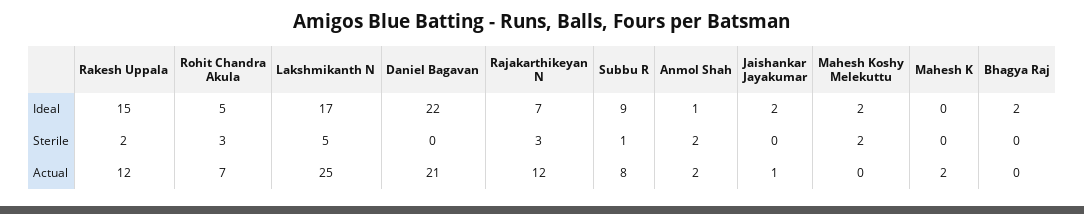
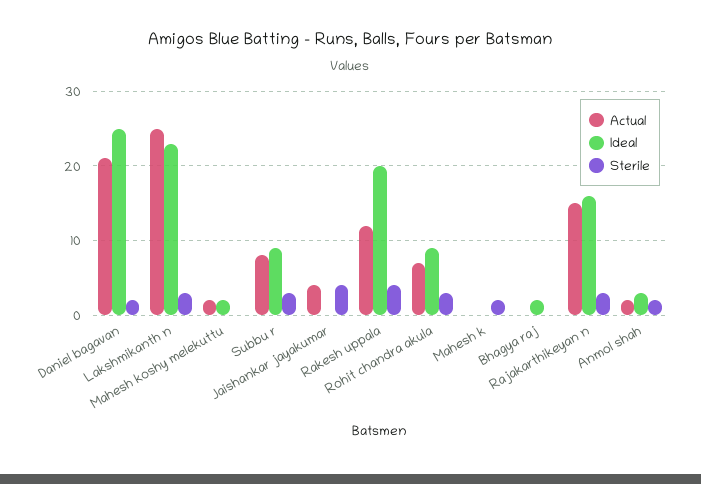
  {
    "Ideal": {
-     "Rakesh Uppala": 15,
+     "Rakesh Uppala": 20,
-     "Rohit Chandra Akula": 5,
+     "Rohit Chandra Akula": 9,
-     "Lakshmikanth N": 17,
+     "Lakshmikanth N": 23,
-     "Daniel Bagavan": 22,
+     "Daniel Bagavan": 25,
-     "Rajakarthikeyan N": 7,
+     "Rajakarthikeyan N": 16,
      "Subbu R": 9,
-     "Anmol Shah": 1,
+     "Anmol Shah": 3,
-     "Jaishankar Jayakumar": 2,
+     "Jaishankar Jayakumar": 0,
      "Mahesh Koshy Melekuttu": 2,
      "Mahesh K": 0,
      "Bhagya Raj": 2
    },
    "Sterile": {
-     "Rakesh Uppala": 2,
+     "Rakesh Uppala": 4,
      "Rohit Chandra Akula": 3,
-     "Lakshmikanth N": 5,
+     "Lakshmikanth N": 3,
-     "Daniel Bagavan": 0,
+     "Daniel Bagavan": 2,
      "Rajakarthikeyan N": 3,
-     "Subbu R": 1,
+     "Subbu R": 3,
      "Anmol Shah": 2,
-     "Jaishankar Jayakumar": 0,
+     "Jaishankar Jayakumar": 4,
-     "Mahesh Koshy Melekuttu": 2,
+     "Mahesh Koshy Melekuttu": 0,
-     "Mahesh K": 0,
+     "Mahesh K": 2,
      "Bhagya Raj": 0
    },
    "Actual": {
      "Rakesh Uppala": 12,
      "Rohit Chandra Akula": 7,
      "Lakshmikanth N": 25,
      "Daniel Bagavan": 21,
-     "Rajakarthikeyan N": 12,
+     "Rajakarthikeyan N": 15,
      "Subbu R": 8,
      "Anmol Shah": 2,
-     "Jaishankar Jayakumar": 1,
+     "Jaishankar Jayakumar": 4,
-     "Mahesh Koshy Melekuttu": 0,
+     "Mahesh Koshy Melekuttu": 2,
-     "Mahesh K": 2,
+     "Mahesh K": 0,
      "Bhagya Raj": 0
    }
  }

